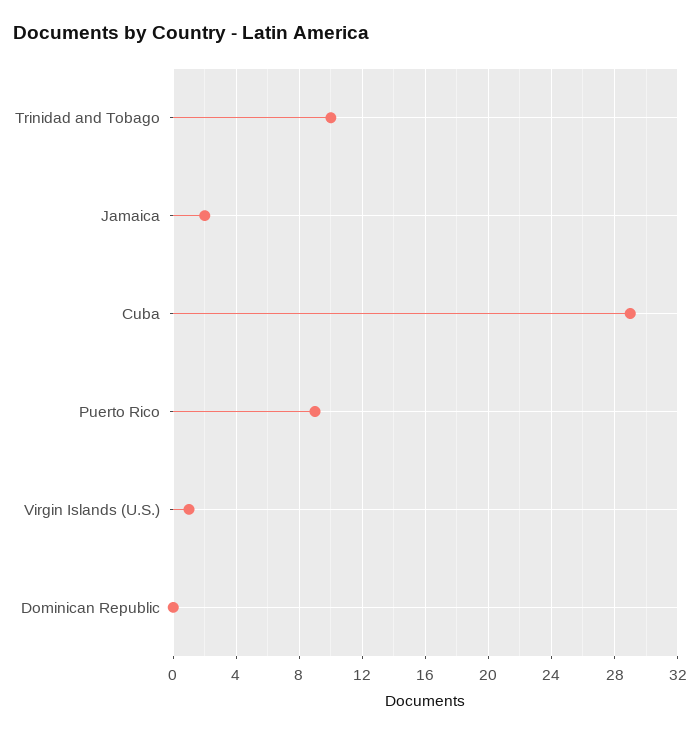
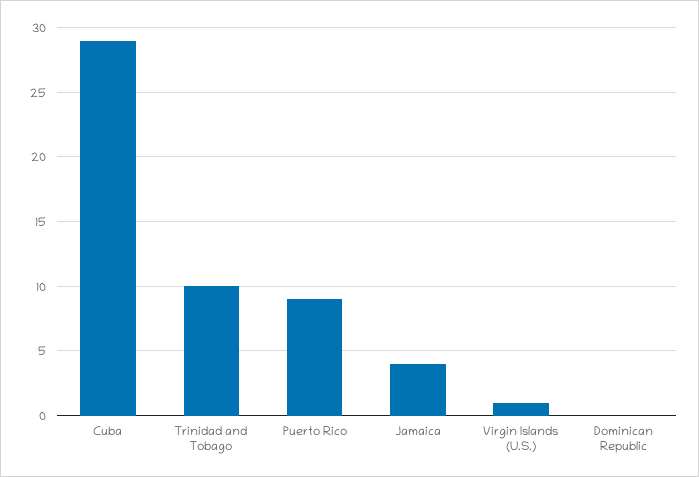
  {
    "Trinidad and Tobago": 10,
-   "Jamaica": 2,
+   "Jamaica": 4,
    "Cuba": 29,
    "Puerto Rico": 9,
    "Virgin Islands (U.S.)": 1,
    "Dominican Republic": 0
  }

